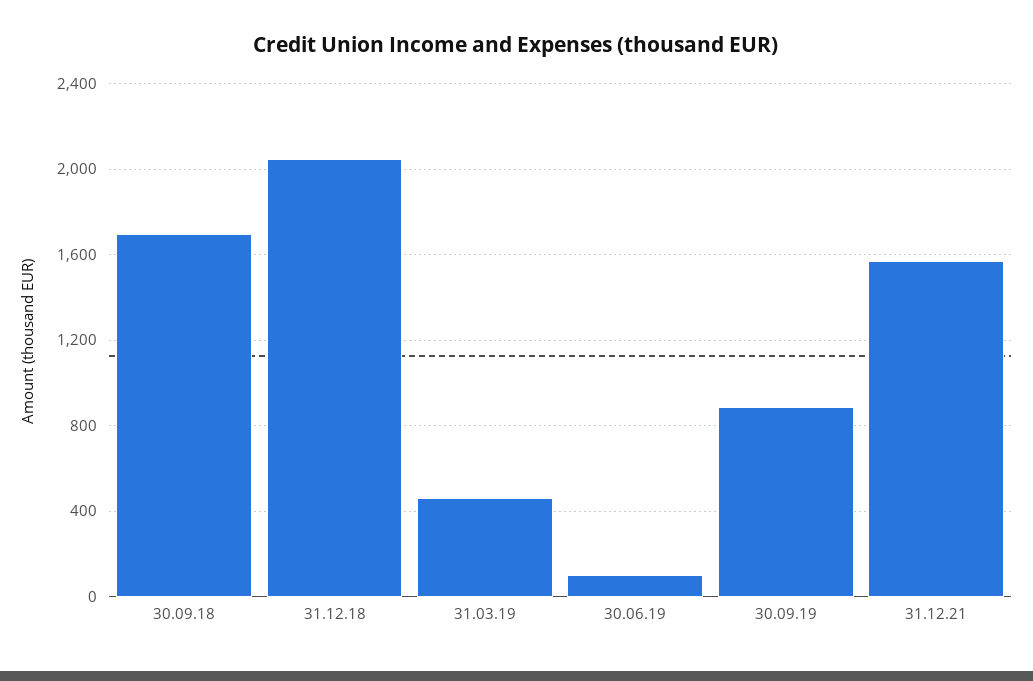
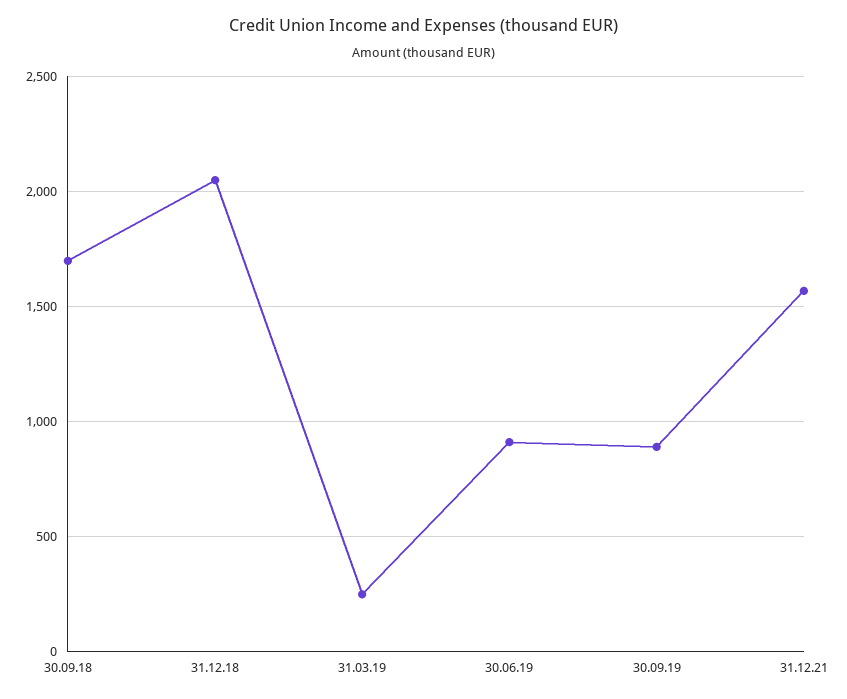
  {
    "30.09.18": 1700,
    "31.12.18": 2050,
-   "31.03.19": 450,
+   "31.03.19": 250,
-   "30.06.19": 100,
+   "30.06.19": 900,
    "30.09.19": 900,
    "31.12.21": 1550
  }

